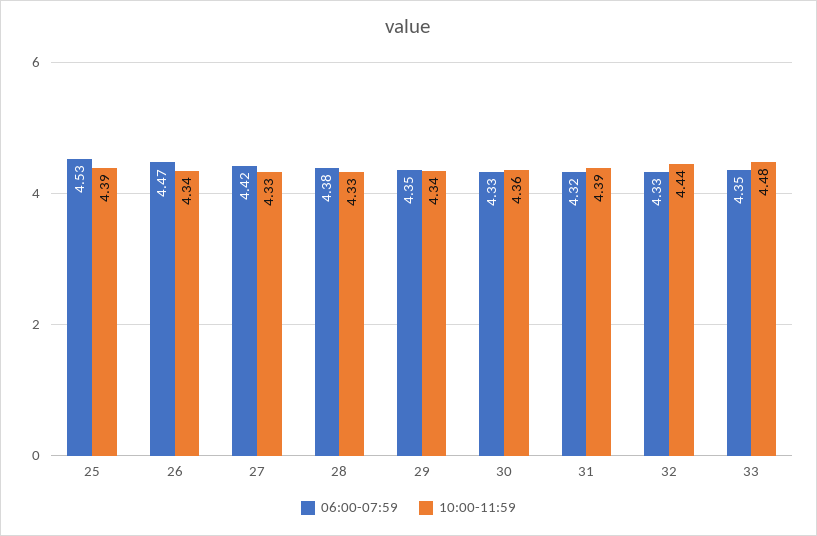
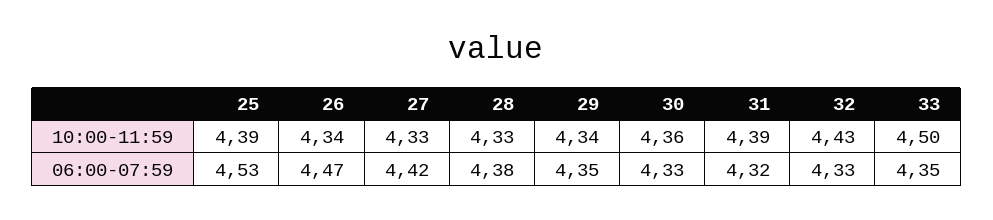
  {
    "06:00-07:59": {
      "25": 4.53,
      "26": 4.47,
      "27": 4.42,
      "28": 4.38,
      "29": 4.35,
      "30": 4.33,
      "31": 4.32,
      "32": 4.33,
      "33": 4.35
    },
    "10:00-11:59": {
      "25": 4.39,
      "26": 4.34,
      "27": 4.33,
      "28": 4.33,
      "29": 4.34,
      "30": 4.36,
      "31": 4.39,
-     "32": 4.44,
+     "32": 4.43,
-     "33": 4.48
+     "33": 4.5
    }
  }

